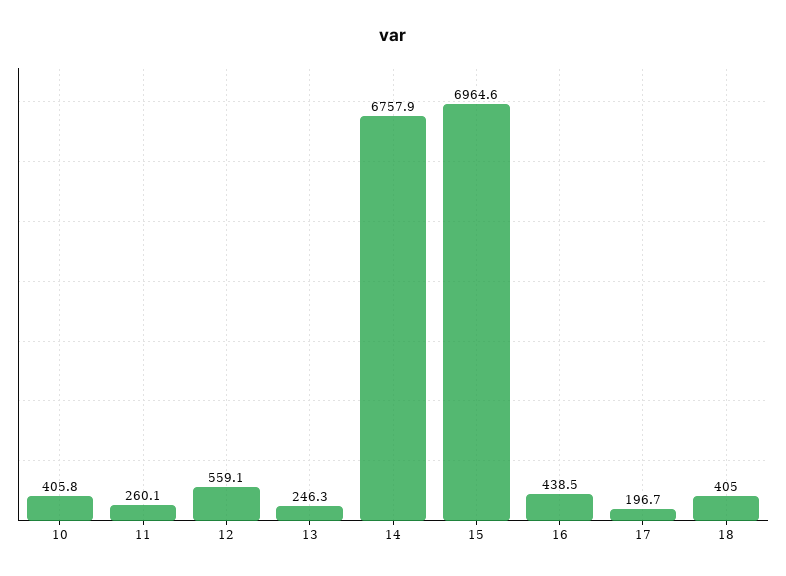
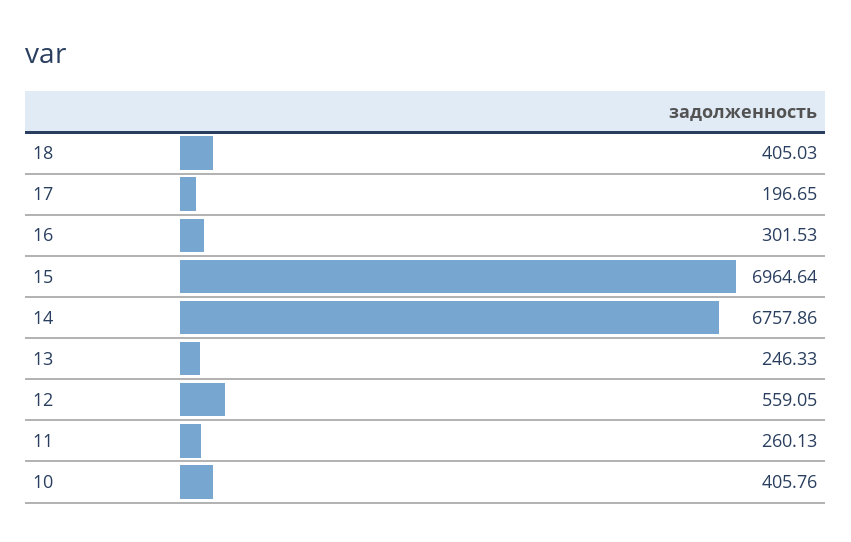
  {
    "10": 405.76,
    "11": 260.13,
    "12": 559.05,
    "13": 246.33,
    "14": 6757.86,
    "15": 6964.64,
-   "16": 438.5,
+   "16": 301.53,
    "17": 196.65,
    "18": 405.03
  }

